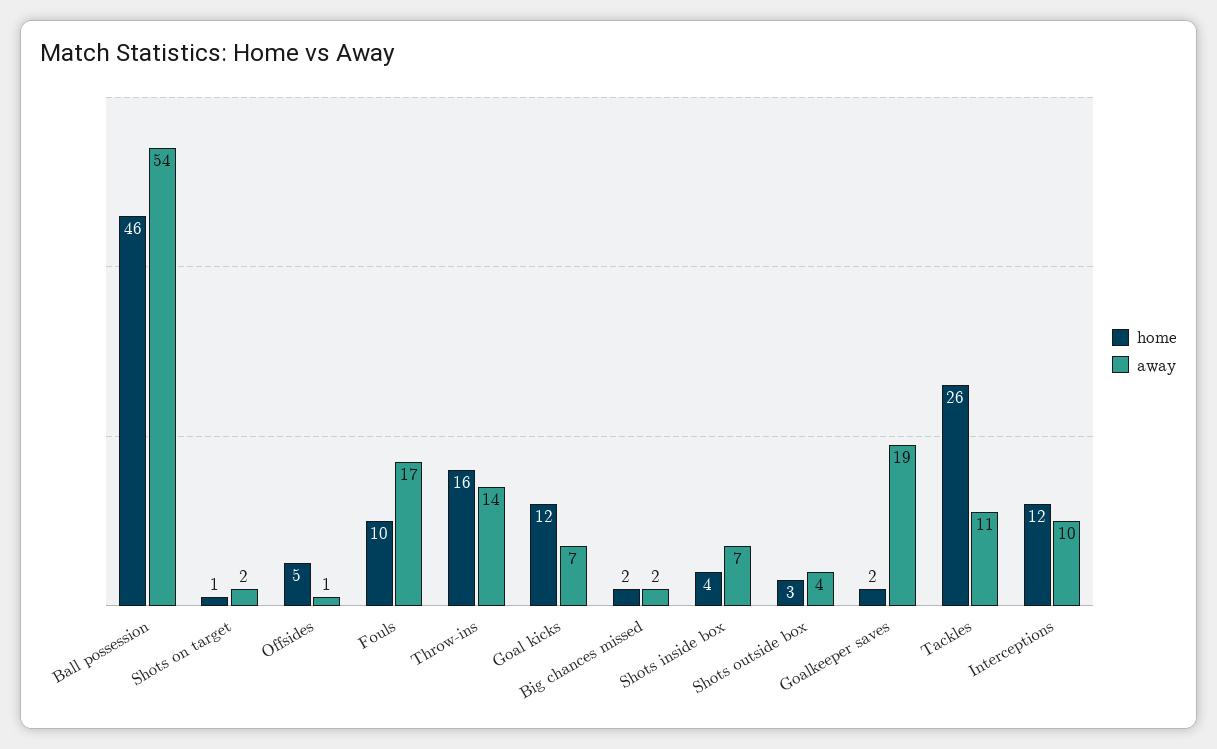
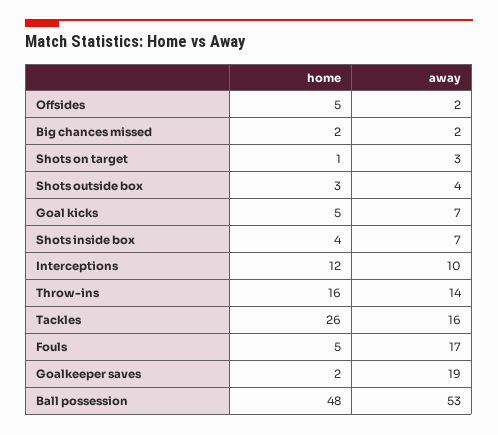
  {
    "home": {
-     "Ball possession": 46,
+     "Ball possession": 48,
      "Shots on target": 1,
      "Offsides": 5,
-     "Fouls": 10,
+     "Fouls": 5,
      "Throw-ins": 16,
-     "Goal kicks": 12,
+     "Goal kicks": 5,
      "Big chances missed": 2,
      "Shots inside box": 4,
      "Shots outside box": 3,
      "Goalkeeper saves": 2,
      "Tackles": 26,
      "Interceptions": 12
    },
    "away": {
-     "Ball possession": 54,
+     "Ball possession": 53,
-     "Shots on target": 2,
+     "Shots on target": 3,
-     "Offsides": 1,
+     "Offsides": 2,
      "Fouls": 17,
      "Throw-ins": 14,
      "Goal kicks": 7,
      "Big chances missed": 2,
      "Shots inside box": 7,
      "Shots outside box": 4,
      "Goalkeeper saves": 19,
-     "Tackles": 11,
+     "Tackles": 16,
      "Interceptions": 10
    }
  }

